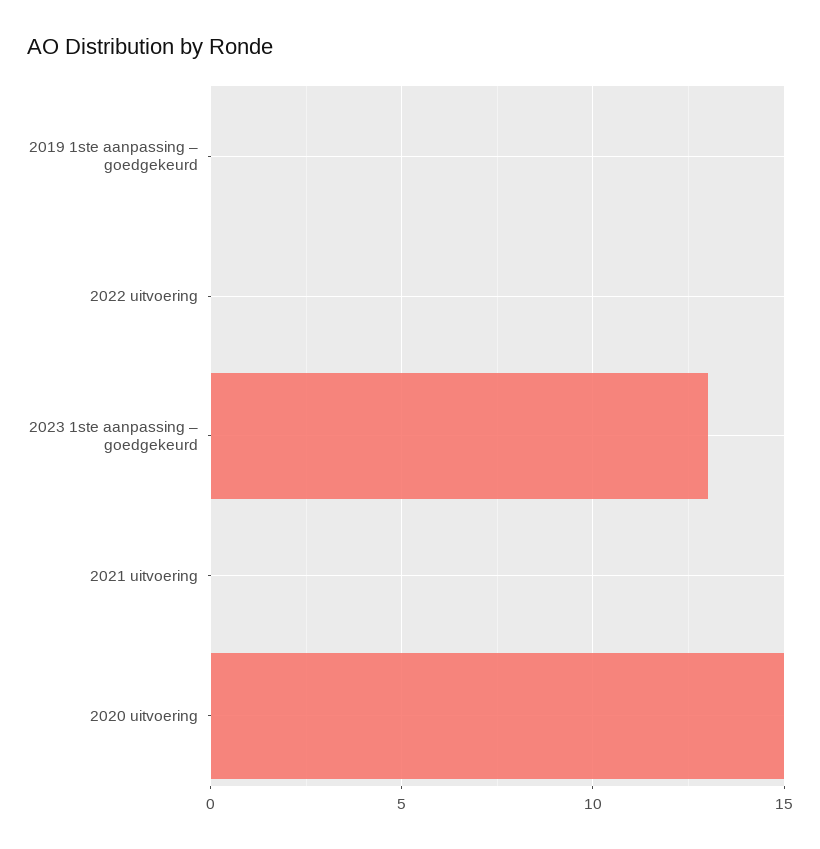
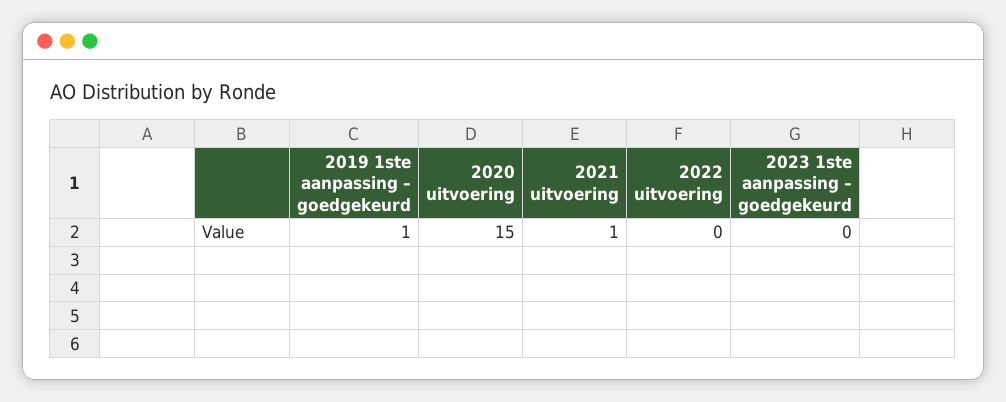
  {
-   "2019 1ste aanpassing – goedgekeurd": 0,
+   "2019 1ste aanpassing – goedgekeurd": 1,
    "2022 uitvoering": 0,
-   "2023 1ste aanpassing – goedgekeurd": 13,
+   "2023 1ste aanpassing – goedgekeurd": 0,
-   "2021 uitvoering": 0,
+   "2021 uitvoering": 1,
    "2020 uitvoering": 15
  }

